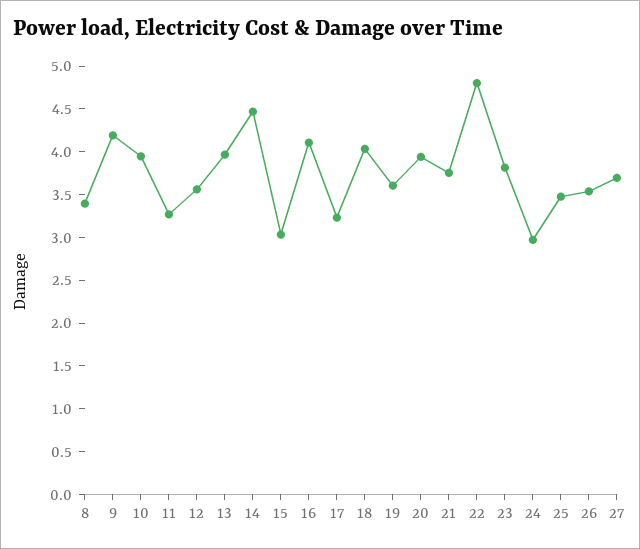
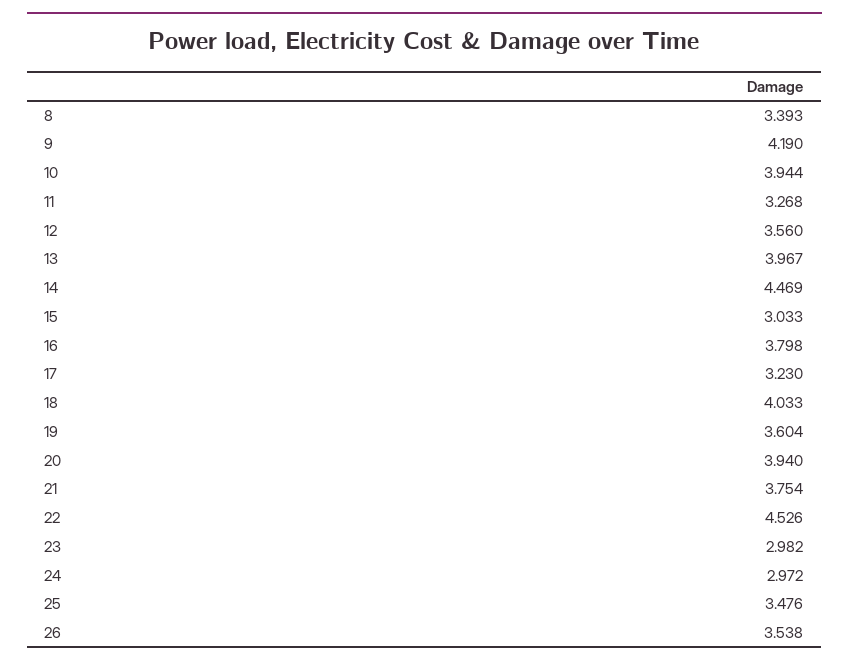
  {
    "8": 3.393,
    "9": 4.19,
    "10": 3.944,
    "11": 3.268,
    "12": 3.56,
    "13": 3.967,
    "14": 4.469,
    "15": 3.033,
-   "16": 4.1,
+   "16": 3.798,
    "17": 3.23,
    "18": 4.033,
    "19": 3.604,
    "20": 3.94,
    "21": 3.754,
-   "22": 4.8,
+   "22": 4.526,
-   "23": 3.8,
+   "23": 2.982,
    "24": 2.972,
    "25": 3.476,
-   "26": 3.538,
+   "26": 3.538
-   "27": 3.7
  }

